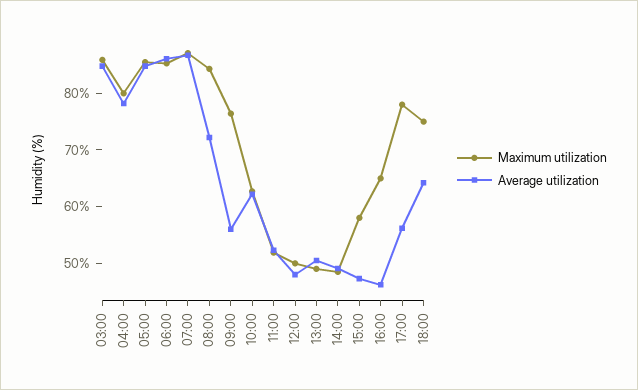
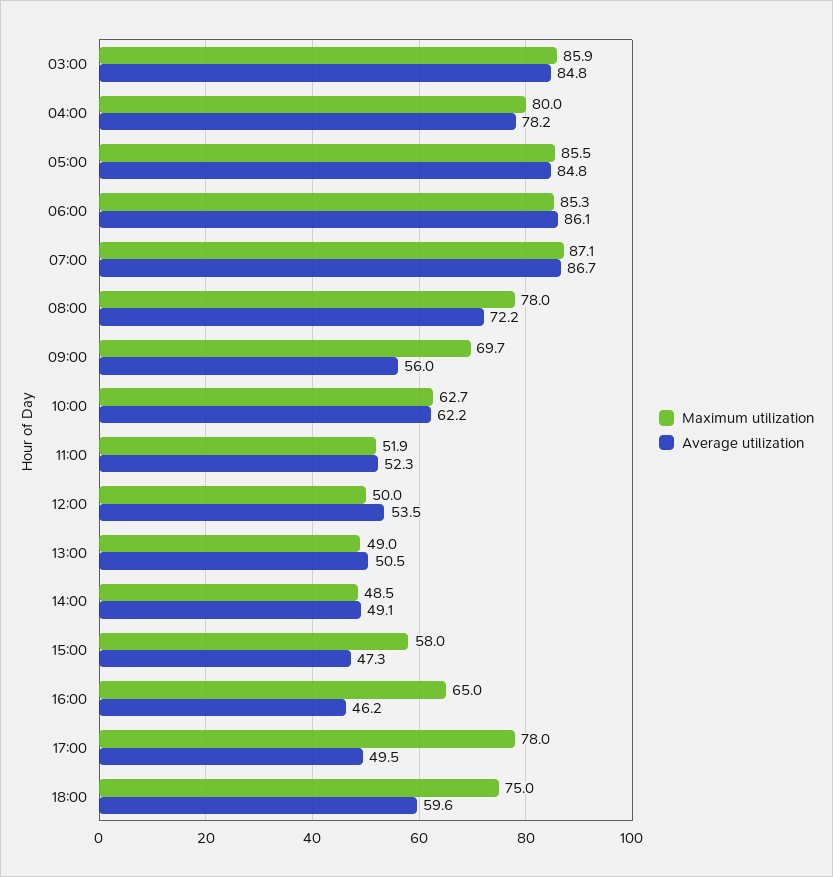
  {
    "Maximum utilization": {
      "03:00": 85.9,
      "04:00": 80,
      "05:00": 85.5,
      "06:00": 85.3,
      "07:00": 87.1,
-     "08:00": 84,
+     "08:00": 78,
-     "09:00": 76,
+     "09:00": 69.7,
      "10:00": 62.7,
      "11:00": 51.9,
      "12:00": 50,
      "13:00": 49,
      "14:00": 48.5,
      "15:00": 58,
      "16:00": 65,
      "17:00": 78,
      "18:00": 75
    },
    "Average utilization": {
      "03:00": 84.8,
      "04:00": 78.2,
      "05:00": 84.8,
      "06:00": 86.1,
      "07:00": 86.7,
      "08:00": 72.2,
      "09:00": 56,
      "10:00": 62.2,
      "11:00": 52.3,
-     "12:00": 48,
+     "12:00": 53.5,
      "13:00": 50.5,
      "14:00": 49.1,
      "15:00": 47.3,
      "16:00": 46.2,
-     "17:00": 56,
+     "17:00": 49.5,
-     "18:00": 64
+     "18:00": 59.6
    }
  }

